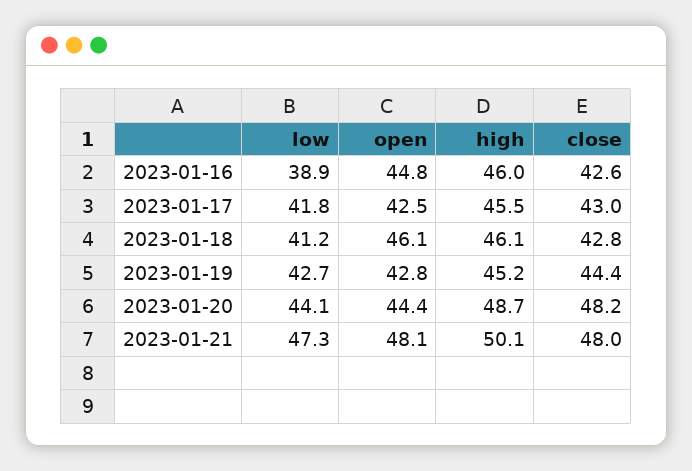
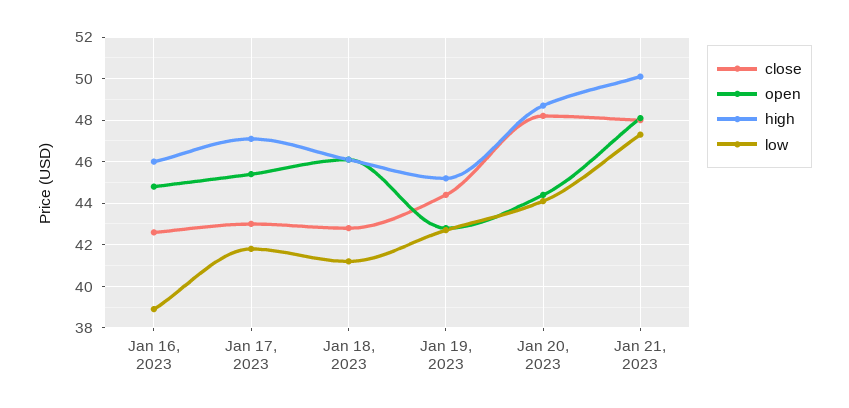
  {
    "low": {
      "2023-01-16": 38.9,
      "2023-01-17": 41.8,
      "2023-01-18": 41.2,
      "2023-01-19": 42.7,
      "2023-01-20": 44.1,
      "2023-01-21": 47.3
    },
    "open": {
      "2023-01-16": 44.8,
-     "2023-01-17": 42.5,
+     "2023-01-17": 45.5,
      "2023-01-18": 46.1,
      "2023-01-19": 42.8,
      "2023-01-20": 44.4,
      "2023-01-21": 48.1
    },
    "high": {
      "2023-01-16": 46,
-     "2023-01-17": 45.5,
+     "2023-01-17": 47,
      "2023-01-18": 46.1,
      "2023-01-19": 45.2,
      "2023-01-20": 48.7,
      "2023-01-21": 50.1
    },
    "close": {
      "2023-01-16": 42.6,
      "2023-01-17": 43,
      "2023-01-18": 42.8,
      "2023-01-19": 44.4,
      "2023-01-20": 48.2,
      "2023-01-21": 48
    }
  }

